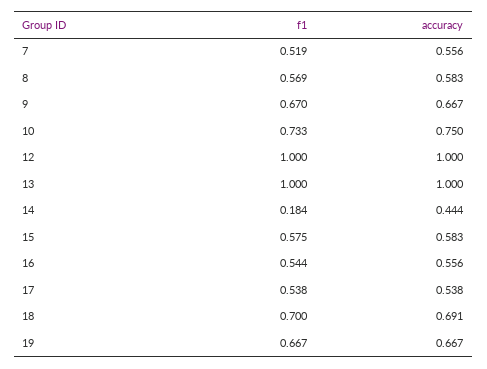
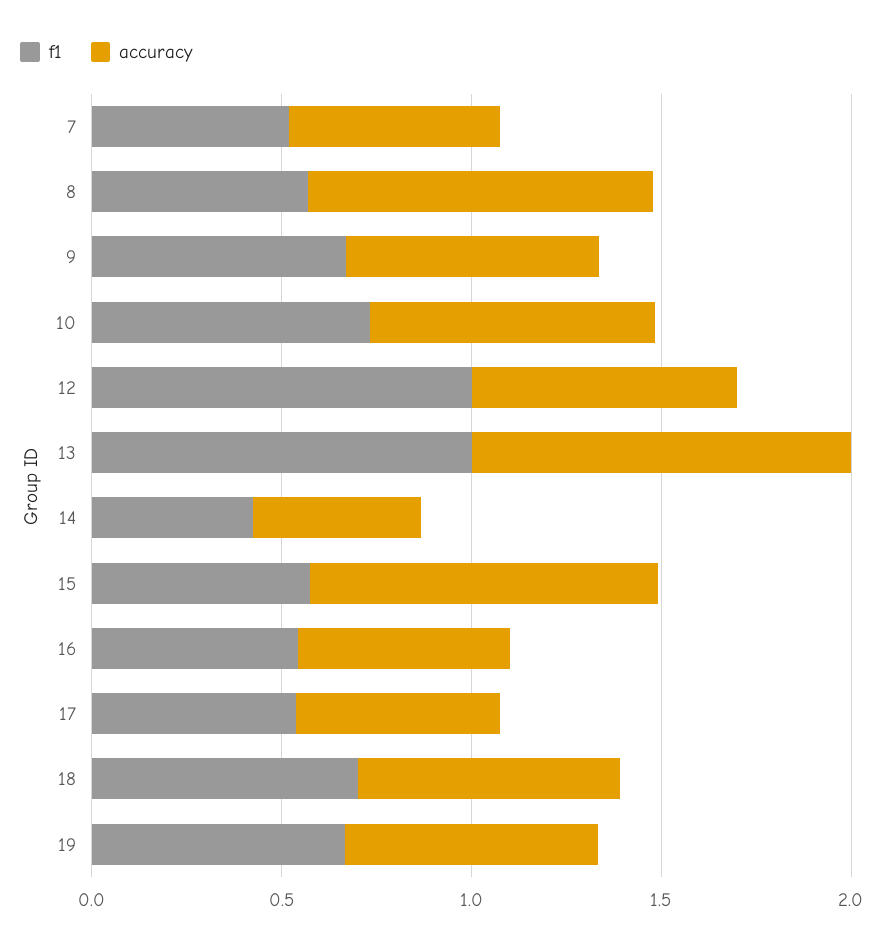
  {
    "f1": {
      "7": 0.519,
      "8": 0.569,
      "9": 0.67,
      "10": 0.733,
      "12": 1,
      "13": 1,
-     "14": 0.184,
+     "14": 0.4,
      "15": 0.575,
      "16": 0.544,
      "17": 0.538,
      "18": 0.7,
      "19": 0.667
    },
    "accuracy": {
      "7": 0.556,
-     "8": 0.583,
+     "8": 0.9,
      "9": 0.667,
      "10": 0.75,
-     "12": 1,
+     "12": 0.7,
      "13": 1,
      "14": 0.444,
-     "15": 0.583,
+     "15": 0.9,
      "16": 0.556,
      "17": 0.538,
      "18": 0.691,
      "19": 0.667
    }
  }

